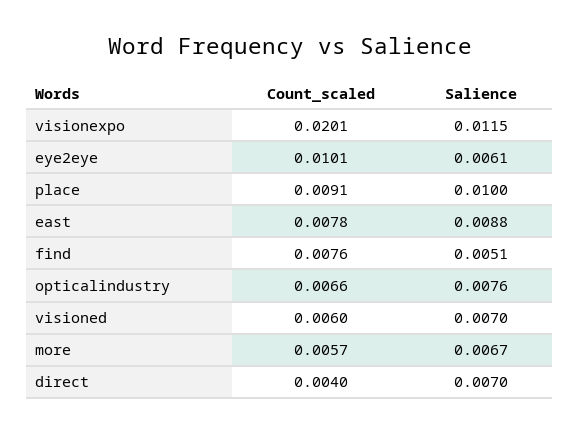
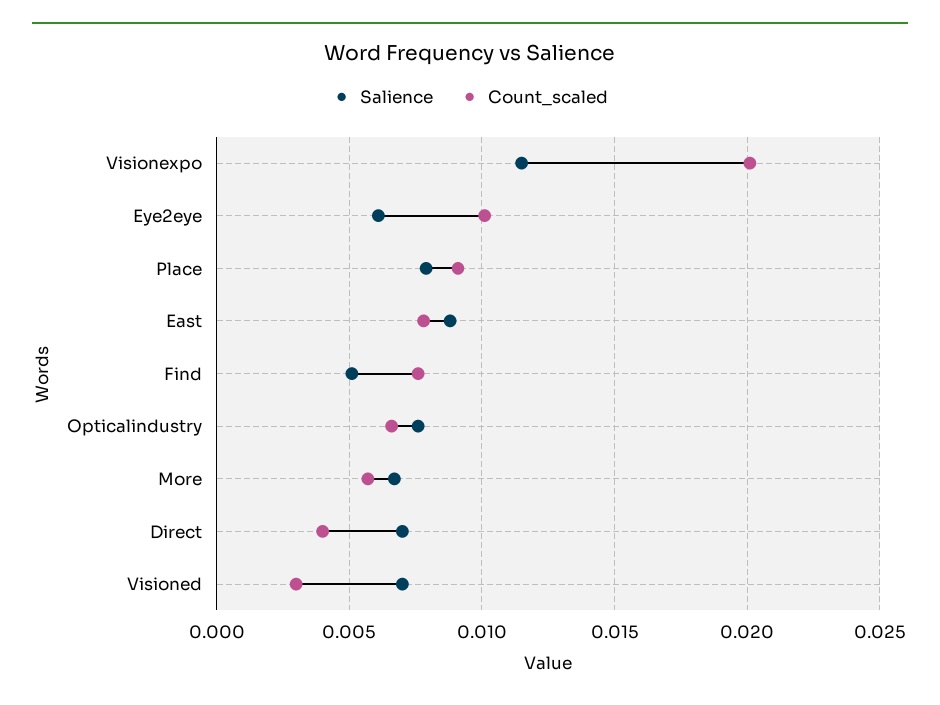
  {
    "Count_scaled": {
      "visionexpo": 0.0201,
      "eye2eye": 0.0101,
      "place": 0.0091,
      "east": 0.0078,
      "find": 0.0076,
      "opticalindustry": 0.0066,
-     "visioned": 0.006,
+     "visioned": 0.003,
      "more": 0.0057,
      "direct": 0.004
    },
    "Salience": {
      "visionexpo": 0.0115,
      "eye2eye": 0.0061,
-     "place": 0.01,
+     "place": 0.008,
      "east": 0.0088,
      "find": 0.0051,
      "opticalindustry": 0.0076,
      "visioned": 0.007,
      "more": 0.0067,
      "direct": 0.007
    }
  }

